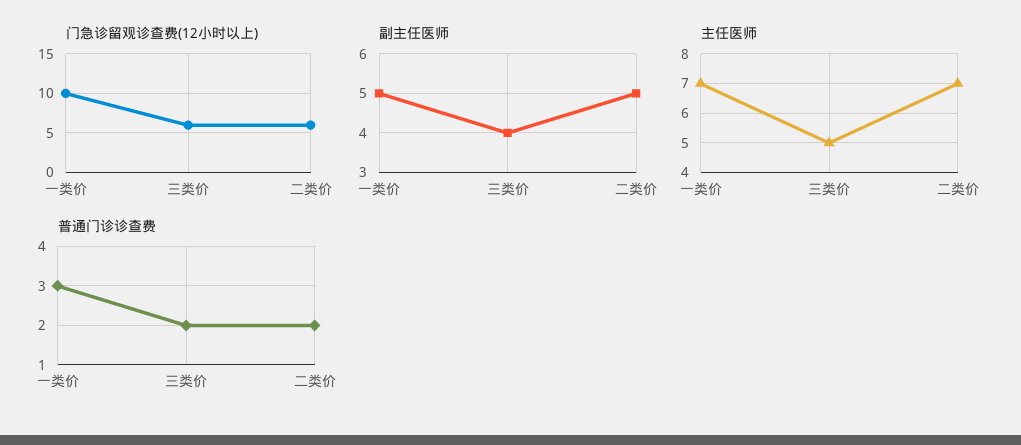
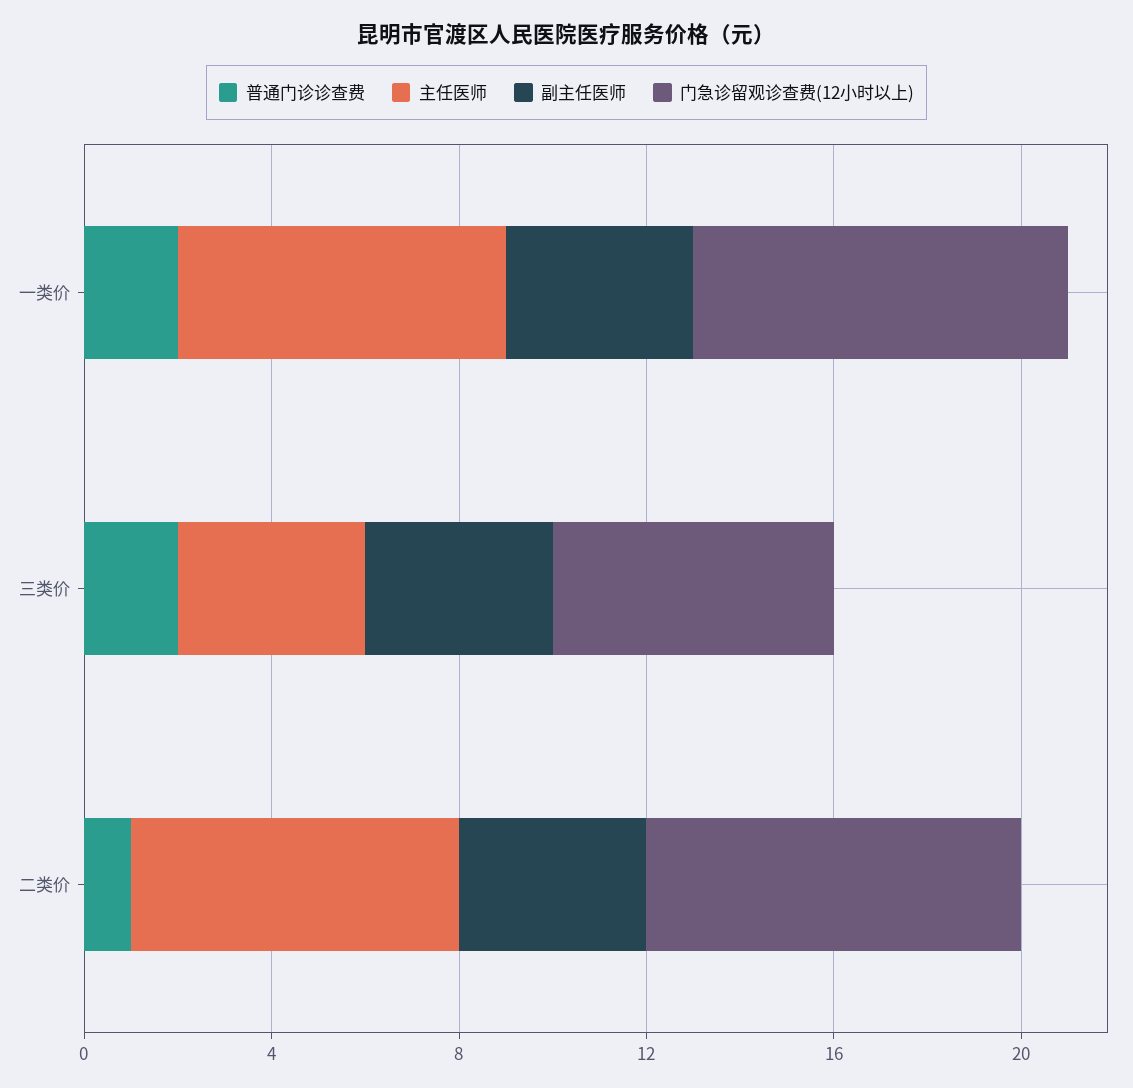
  {
    "门急诊留观诊查费(12小时以上)": {
-     "一类价": 10,
+     "一类价": 8,
      "三类价": 6,
-     "二类价": 6
+     "二类价": 8
    },
    "副主任医师": {
-     "一类价": 5,
+     "一类价": 4,
      "三类价": 4,
-     "二类价": 5
+     "二类价": 4
    },
    "主任医师": {
      "一类价": 7,
-     "三类价": 5,
+     "三类价": 4,
      "二类价": 7
    },
    "普通门诊诊查费": {
-     "一类价": 3,
+     "一类价": 2,
      "三类价": 2,
-     "二类价": 2
+     "二类价": 1
    }
  }

